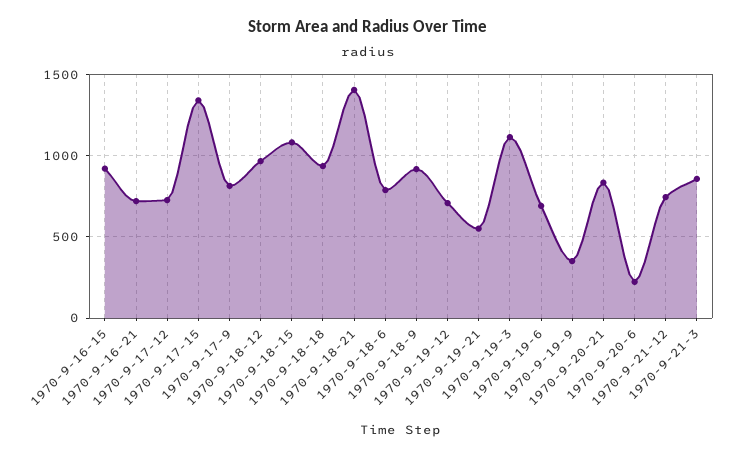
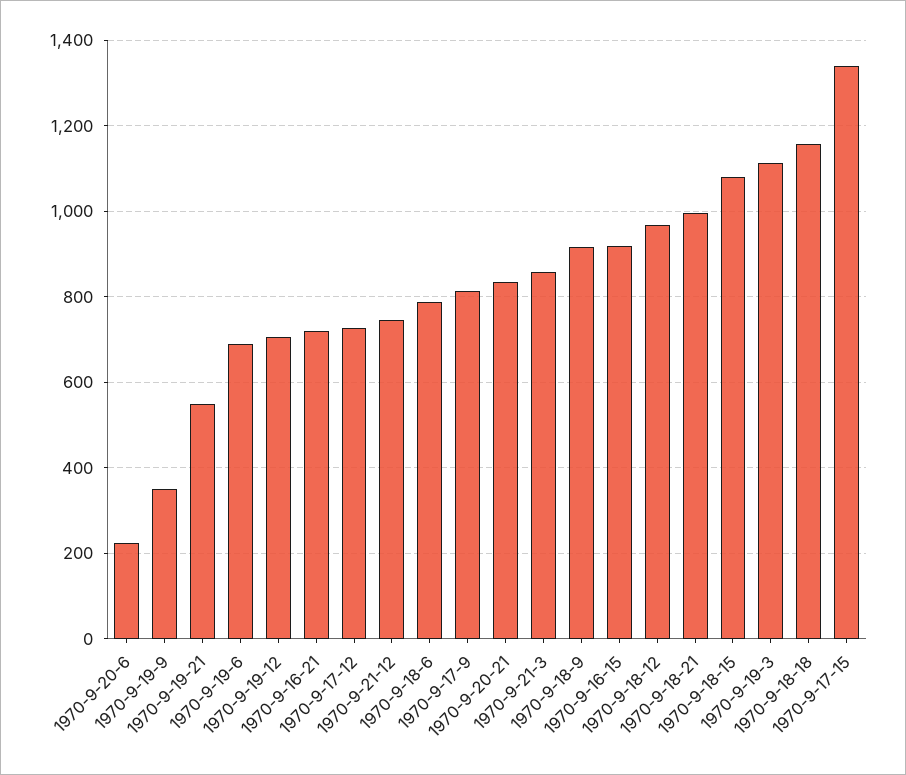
  {
    "1970-9-16-15": 920,
    "1970-9-16-21": 720,
    "1970-9-17-12": 720,
    "1970-9-17-15": 1340,
    "1970-9-17-9": 820,
    "1970-9-18-12": 960,
    "1970-9-18-15": 1080,
-   "1970-9-18-18": 950,
+   "1970-9-18-18": 1160,
-   "1970-9-18-21": 1400,
+   "1970-9-18-21": 1000,
    "1970-9-18-6": 780,
    "1970-9-18-9": 920,
    "1970-9-19-12": 700,
    "1970-9-19-21": 560,
    "1970-9-19-3": 1120,
    "1970-9-19-6": 700,
    "1970-9-19-9": 360,
    "1970-9-20-21": 840,
    "1970-9-20-6": 220,
    "1970-9-21-12": 740,
    "1970-9-21-3": 860
  }

